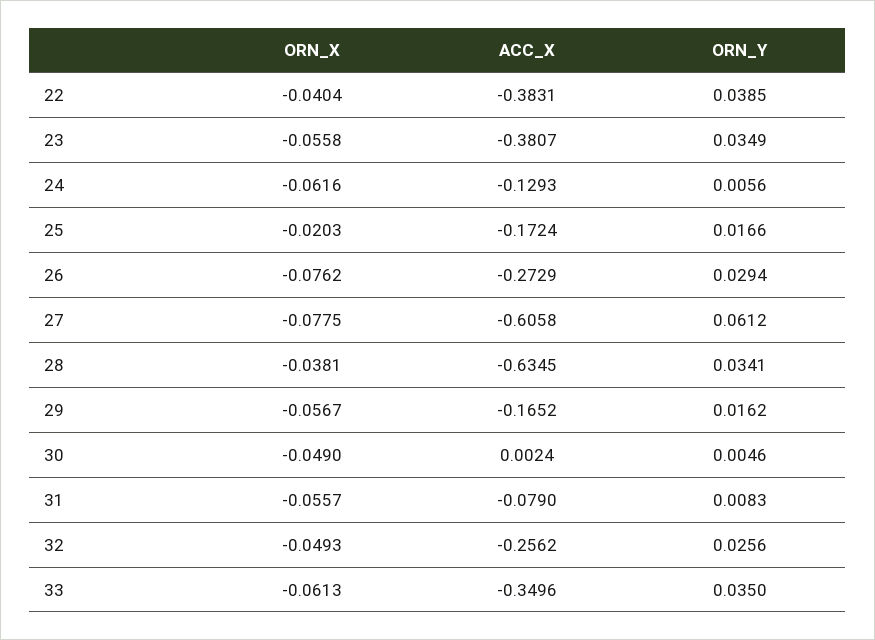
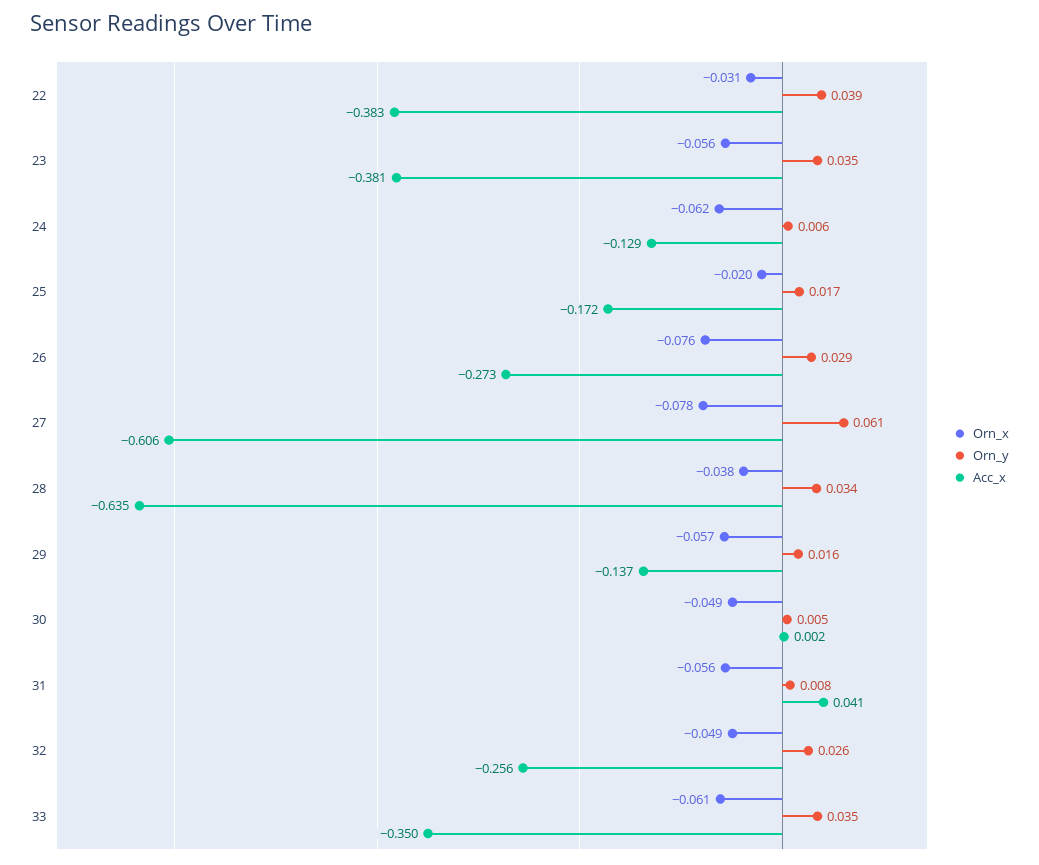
  {
    "ORN_X": {
-     "22": -0.0404,
+     "22": -0.031,
      "23": -0.0558,
      "24": -0.0616,
      "25": -0.0203,
      "26": -0.0762,
      "27": -0.0775,
      "28": -0.0381,
      "29": -0.0567,
      "30": -0.049,
      "31": -0.0557,
      "32": -0.0493,
      "33": -0.0613
    },
    "ACC_X": {
      "22": -0.3831,
      "23": -0.3807,
      "24": -0.1293,
      "25": -0.1724,
      "26": -0.2729,
      "27": -0.6058,
      "28": -0.6345,
-     "29": -0.1652,
+     "29": -0.137,
      "30": 0.0024,
-     "31": -0.079,
+     "31": 0.041,
      "32": -0.2562,
      "33": -0.3496
    },
    "ORN_Y": {
      "22": 0.0385,
      "23": 0.0349,
      "24": 0.0056,
      "25": 0.0166,
      "26": 0.0294,
      "27": 0.0612,
      "28": 0.0341,
      "29": 0.0162,
      "30": 0.0046,
      "31": 0.0083,
      "32": 0.0256,
      "33": 0.035
    }
  }

